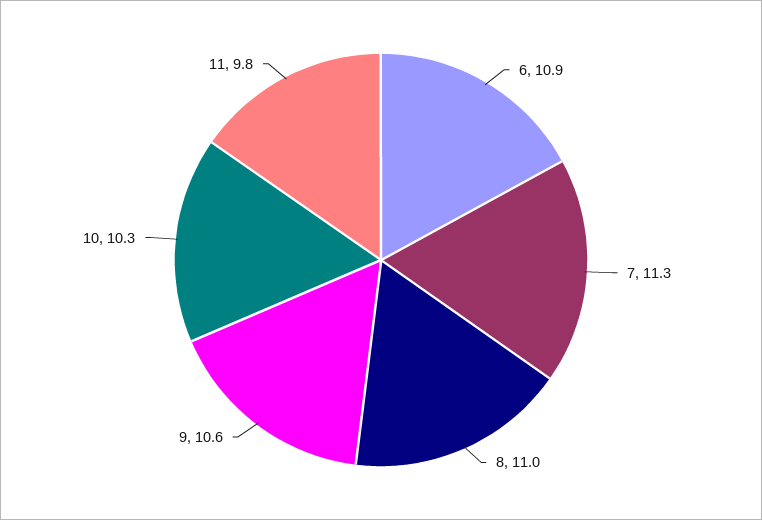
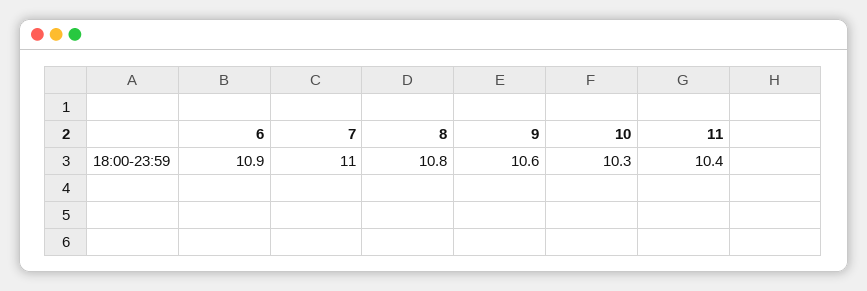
  {
    "6": 10.9,
-   "7": 11.3,
+   "7": 11,
-   "8": 11,
+   "8": 10.8,
    "9": 10.6,
    "10": 10.3,
-   "11": 9.8
+   "11": 10.4
  }

